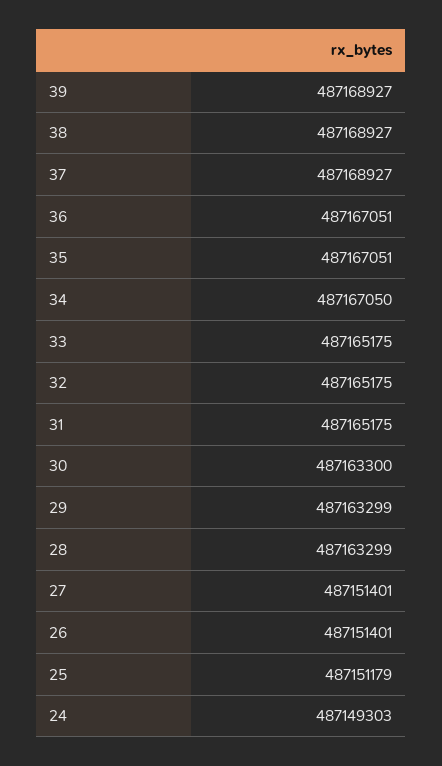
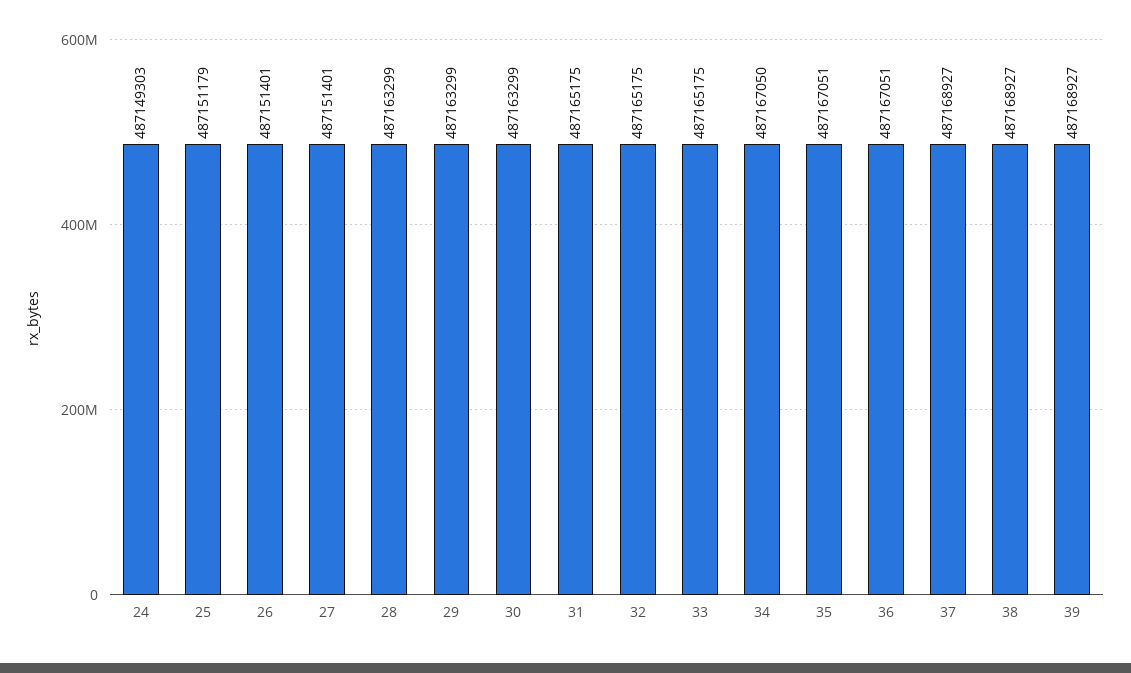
  {
    "39": 487168927,
    "38": 487168927,
    "37": 487168927,
    "36": 487167051,
    "35": 487167051,
    "34": 487167050,
    "33": 487165175,
    "32": 487165175,
    "31": 487165175,
-   "30": 487163300,
+   "30": 487163299,
    "29": 487163299,
    "28": 487163299,
    "27": 487151401,
    "26": 487151401,
    "25": 487151179,
    "24": 487149303
  }

